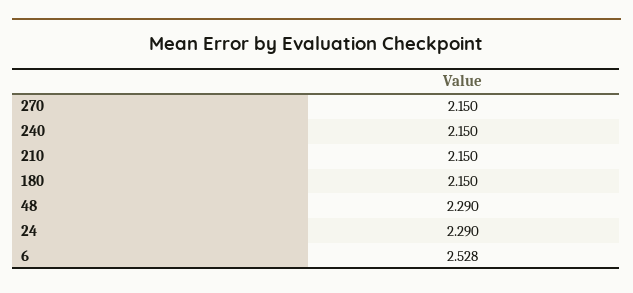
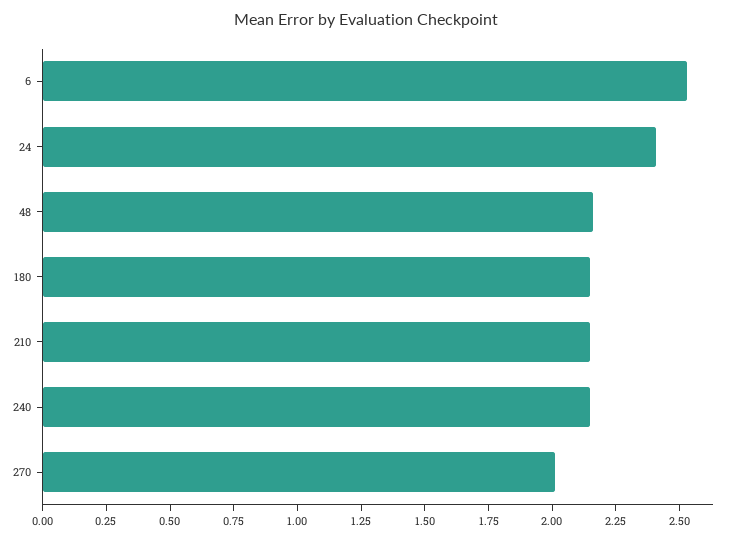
  {
-   "270": 2.15,
+   "270": 2,
    "240": 2.15,
    "210": 2.15,
    "180": 2.15,
-   "48": 2.29,
+   "48": 2.15,
-   "24": 2.29,
+   "24": 2.4,
    "6": 2.528
  }

